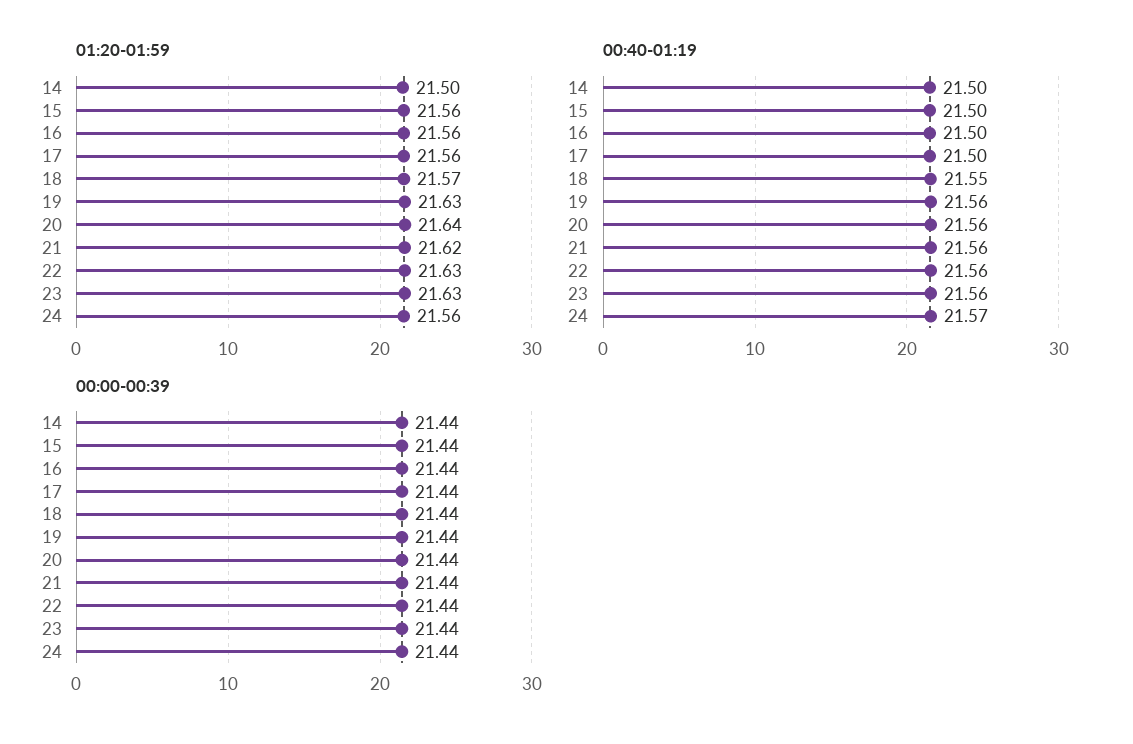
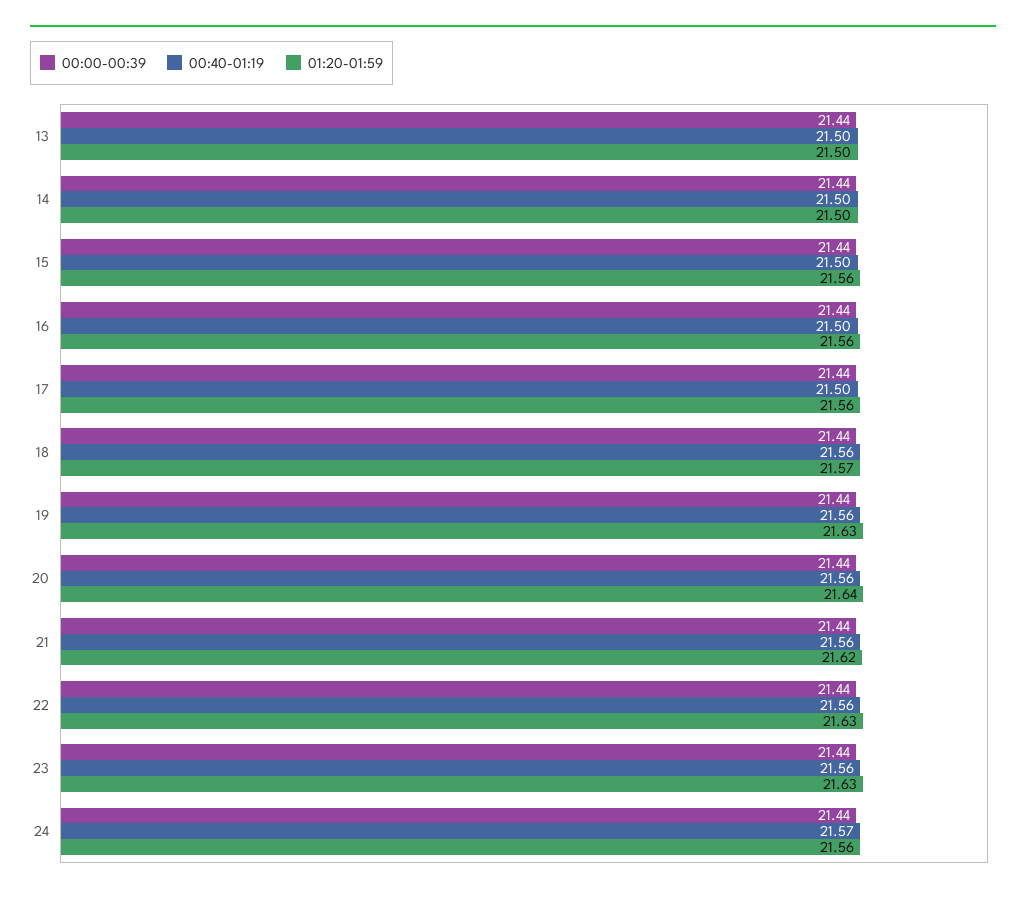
  {
    "01:20-01:59": {
      "14": 21.5,
      "15": 21.56,
      "16": 21.56,
      "17": 21.56,
      "18": 21.57,
      "19": 21.63,
      "20": 21.64,
      "21": 21.62,
      "22": 21.63,
      "23": 21.63,
-     "24": 21.56
+     "24": 21.56,
+     "13": 21.5
    },
    "00:40-01:19": {
      "14": 21.5,
      "15": 21.5,
      "16": 21.5,
      "17": 21.5,
-     "18": 21.55,
+     "18": 21.56,
      "19": 21.56,
      "20": 21.56,
      "21": 21.56,
      "22": 21.56,
      "23": 21.56,
-     "24": 21.57
+     "24": 21.57,
+     "13": 21.5
    },
    "00:00-00:39": {
      "14": 21.44,
      "15": 21.44,
      "16": 21.44,
      "17": 21.44,
      "18": 21.44,
      "19": 21.44,
      "20": 21.44,
      "21": 21.44,
      "22": 21.44,
      "23": 21.44,
-     "24": 21.44
+     "24": 21.44,
+     "13": 21.44
    }
  }

